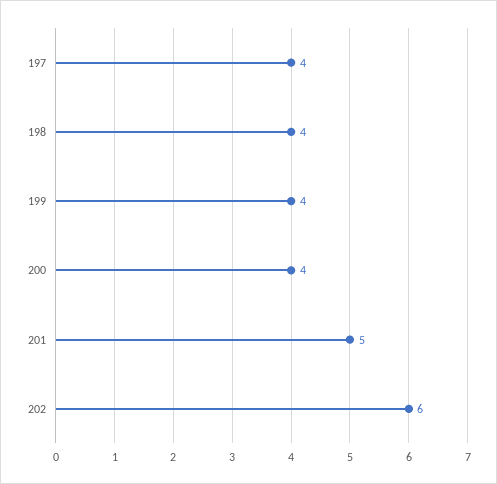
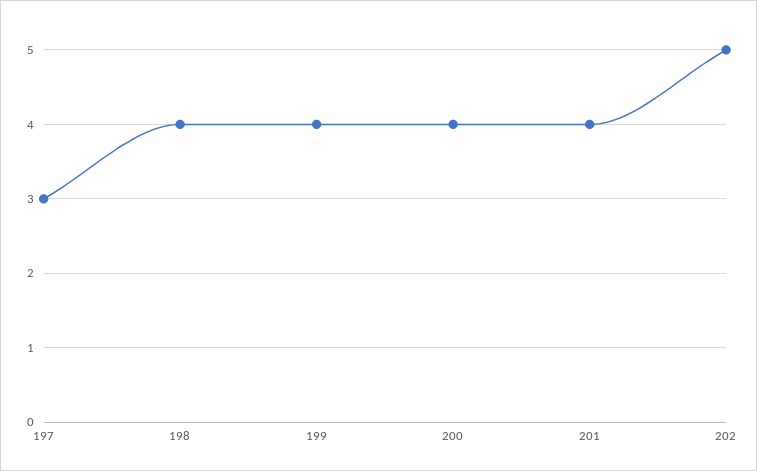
  {
-   "197": 4,
+   "197": 3,
    "198": 4,
    "199": 4,
    "200": 4,
-   "201": 5,
+   "201": 4,
-   "202": 6
+   "202": 5
  }

